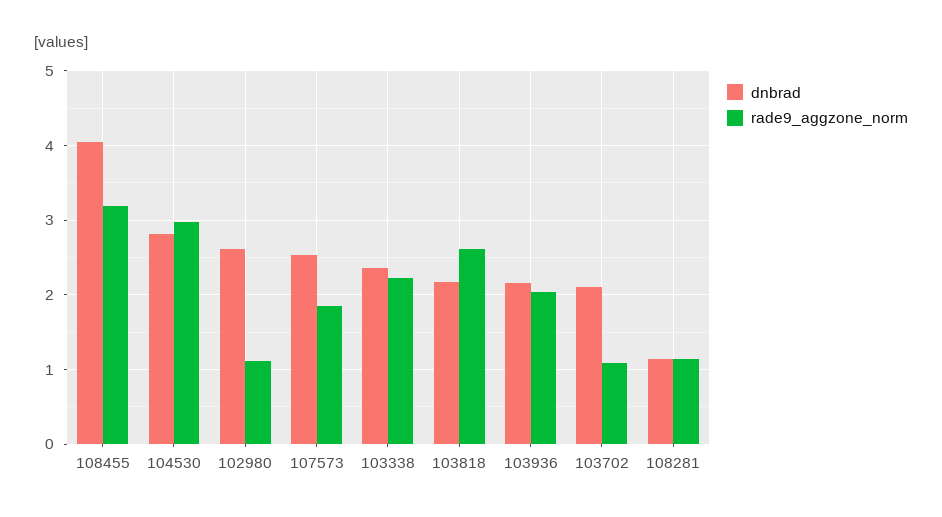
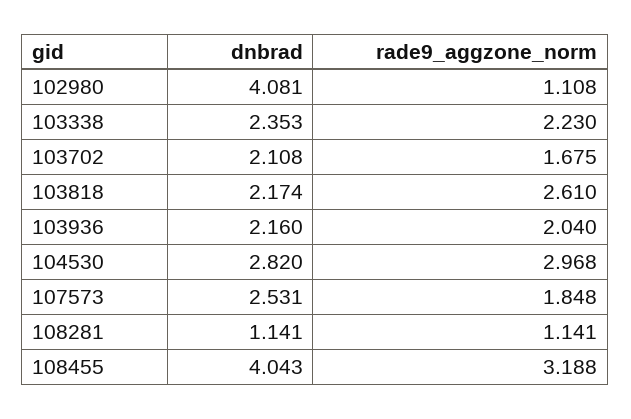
  {
    "dnbrad": {
      "108455": 4.043,
      "104530": 2.82,
-     "102980": 2.6,
+     "102980": 4.081,
      "107573": 2.531,
      "103338": 2.353,
      "103818": 2.174,
      "103936": 2.16,
      "103702": 2.108,
      "108281": 1.141
    },
    "rade9_aggzone_norm": {
      "108455": 3.188,
      "104530": 2.968,
      "102980": 1.108,
      "107573": 1.848,
      "103338": 2.23,
      "103818": 2.61,
      "103936": 2.04,
-     "103702": 1.1,
+     "103702": 1.675,
      "108281": 1.141
    }
  }

